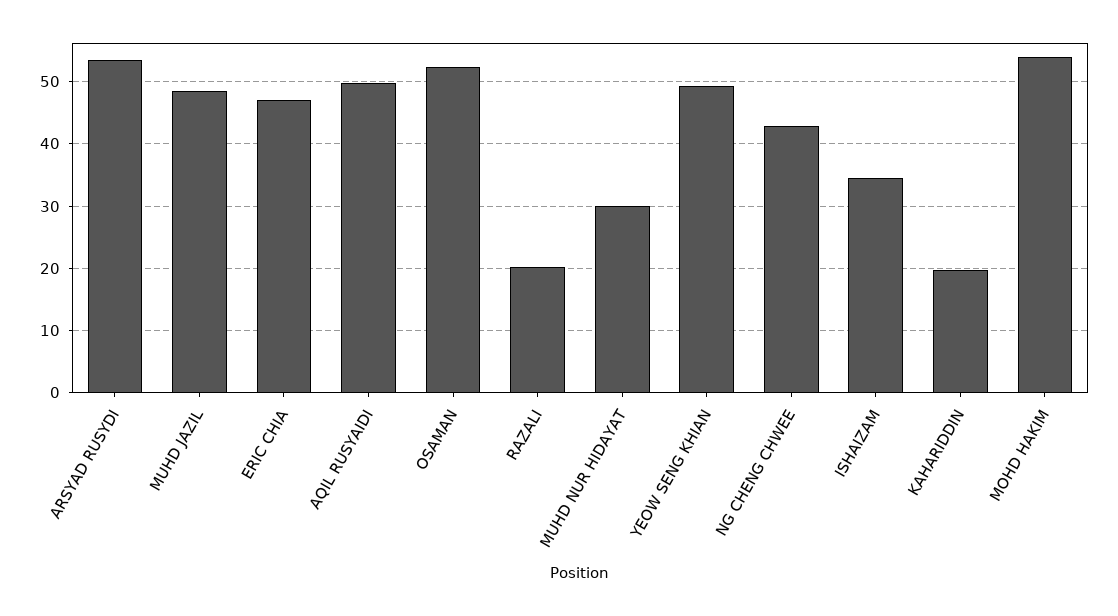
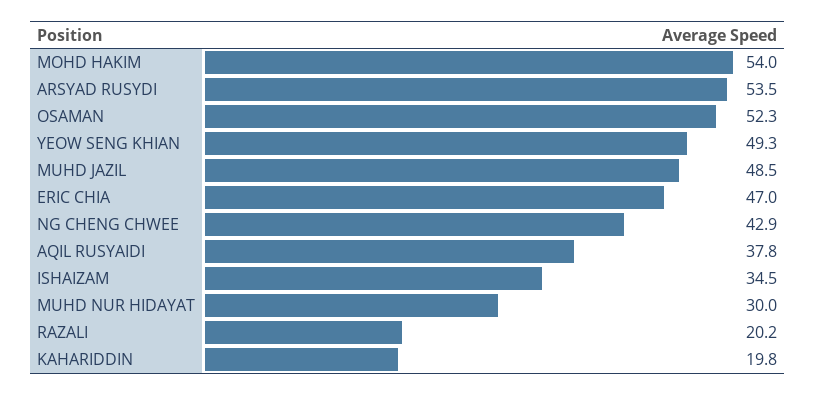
  {
    "ARSYAD RUSYDI": 53.5,
    "MUHD JAZIL": 48.5,
    "ERIC CHIA": 47,
-   "AQIL RUSYAIDI": 50,
+   "AQIL RUSYAIDI": 37.8,
    "OSAMAN": 52.3,
    "RAZALI": 20.2,
    "MUHD NUR HIDAYAT": 30,
    "YEOW SENG KHIAN": 49.3,
    "NG CHENG CHWEE": 42.9,
    "ISHAIZAM": 34.5,
    "KAHARIDDIN": 19.8,
    "MOHD HAKIM": 54
  }

